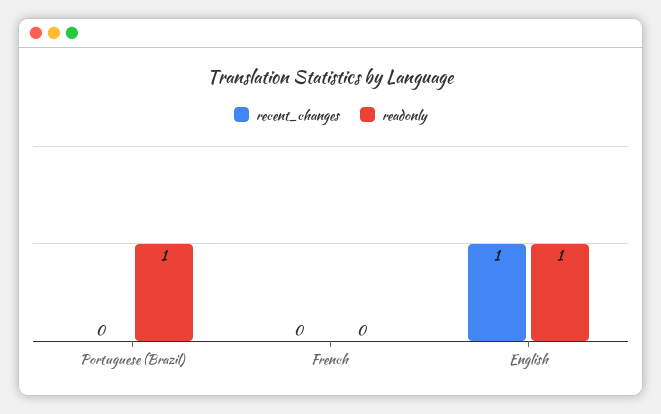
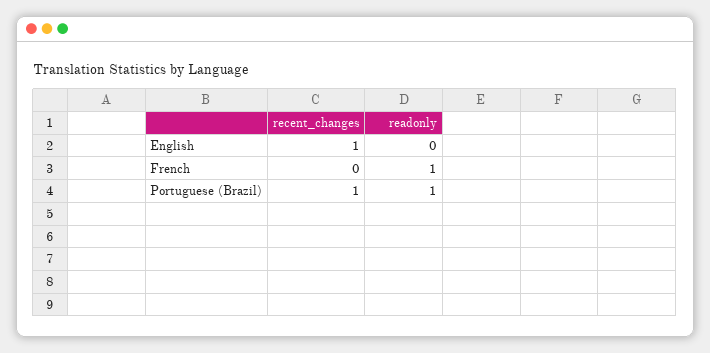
  {
    "recent_changes": {
-     "Portuguese (Brazil)": 0,
+     "Portuguese (Brazil)": 1,
      "French": 0,
      "English": 1
    },
    "readonly": {
      "Portuguese (Brazil)": 1,
-     "French": 0,
+     "French": 1,
-     "English": 1
+     "English": 0
    }
  }

